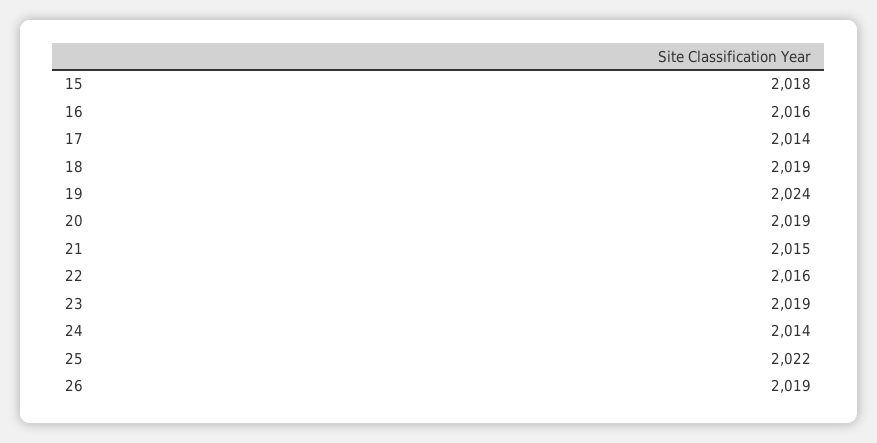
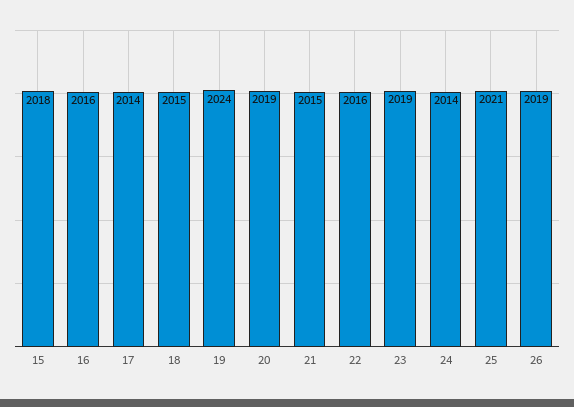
  {
    "15": 2018,
    "16": 2016,
    "17": 2014,
-   "18": 2019,
+   "18": 2015,
    "19": 2024,
    "20": 2019,
    "21": 2015,
    "22": 2016,
    "23": 2019,
    "24": 2014,
-   "25": 2022,
+   "25": 2021,
    "26": 2019
  }

